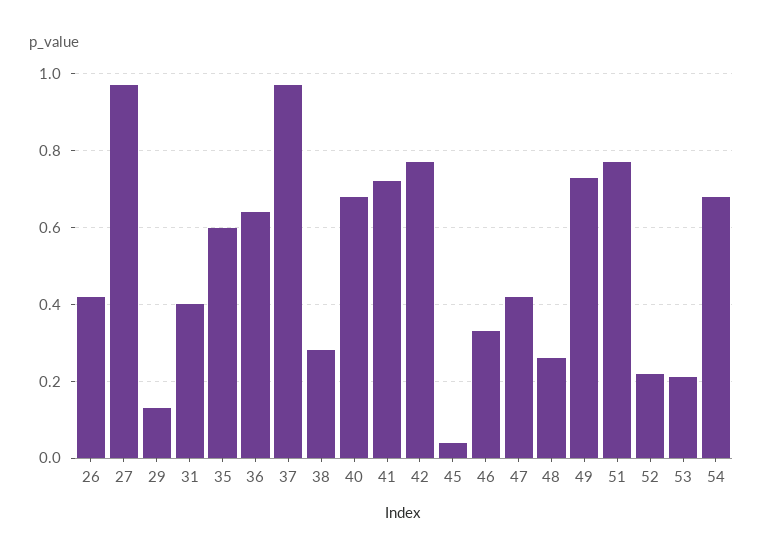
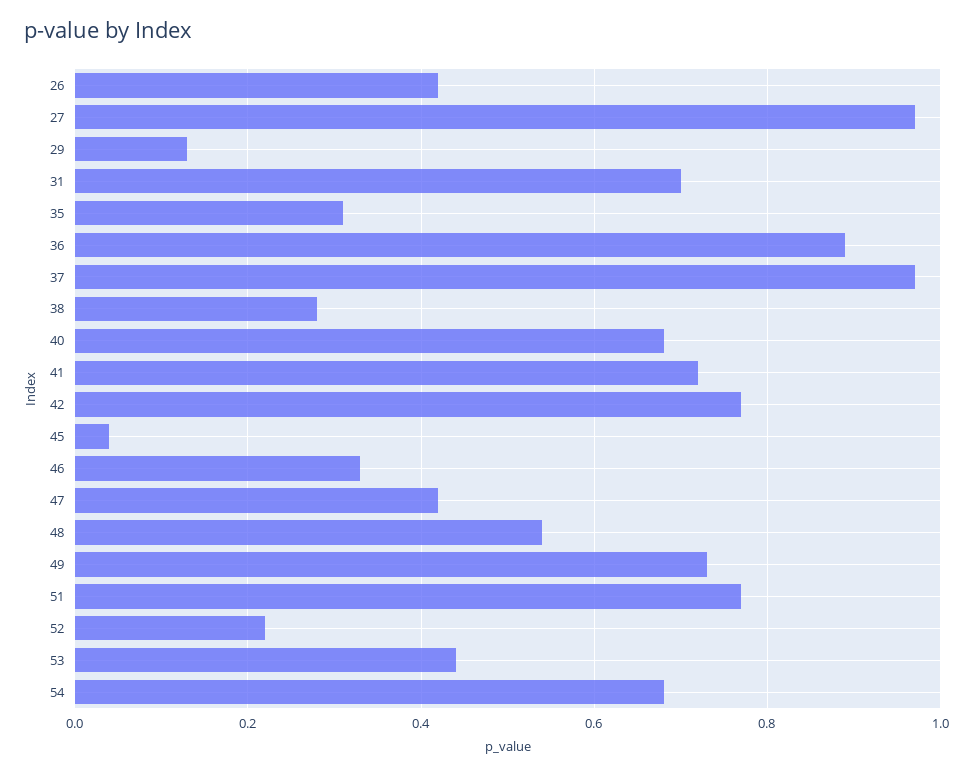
  {
    "26": 0.4,
    "27": 0.95,
    "29": 0.15,
-   "31": 0.4,
+   "31": 0.7,
-   "35": 0.6,
+   "35": 0.3,
-   "36": 0.65,
+   "36": 0.9,
    "37": 0.95,
    "38": 0.3,
    "40": 0.7,
    "41": 0.7,
    "42": 0.75,
    "45": 0.05,
    "46": 0.35,
    "47": 0.4,
-   "48": 0.25,
+   "48": 0.55,
    "49": 0.75,
    "51": 0.75,
    "52": 0.2,
-   "53": 0.2,
+   "53": 0.45,
    "54": 0.7
  }

